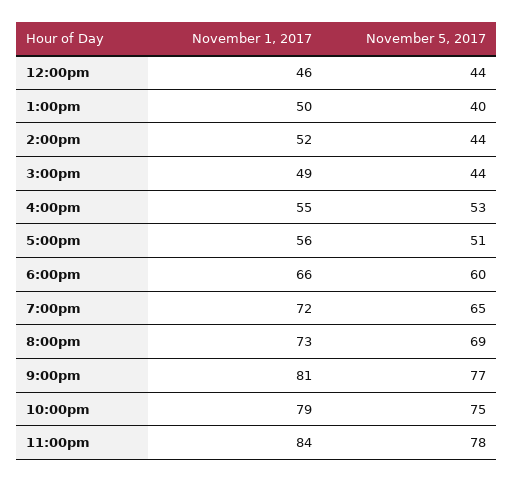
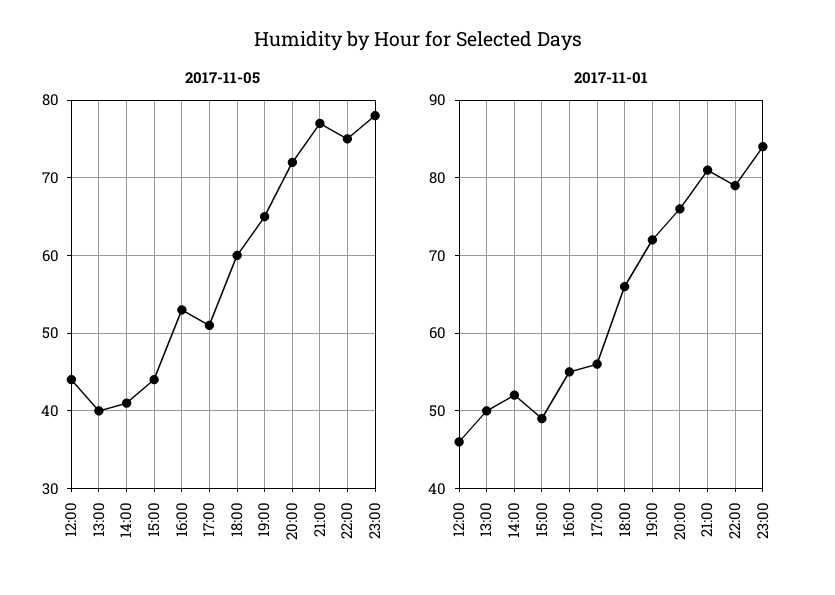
  {
    "November 1, 2017": {
      "12:00pm": 46,
      "1:00pm": 50,
      "2:00pm": 52,
      "3:00pm": 49,
      "4:00pm": 55,
      "5:00pm": 56,
      "6:00pm": 66,
      "7:00pm": 72,
-     "8:00pm": 73,
+     "8:00pm": 76,
      "9:00pm": 81,
      "10:00pm": 79,
      "11:00pm": 84
    },
    "November 5, 2017": {
      "12:00pm": 44,
      "1:00pm": 40,
-     "2:00pm": 44,
+     "2:00pm": 41,
      "3:00pm": 44,
      "4:00pm": 53,
      "5:00pm": 51,
      "6:00pm": 60,
      "7:00pm": 65,
-     "8:00pm": 69,
+     "8:00pm": 72,
      "9:00pm": 77,
      "10:00pm": 75,
      "11:00pm": 78
    }
  }

